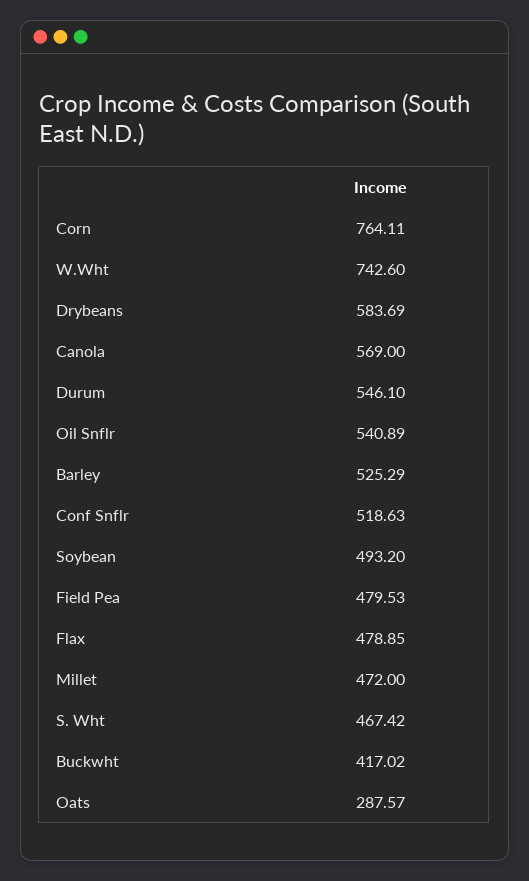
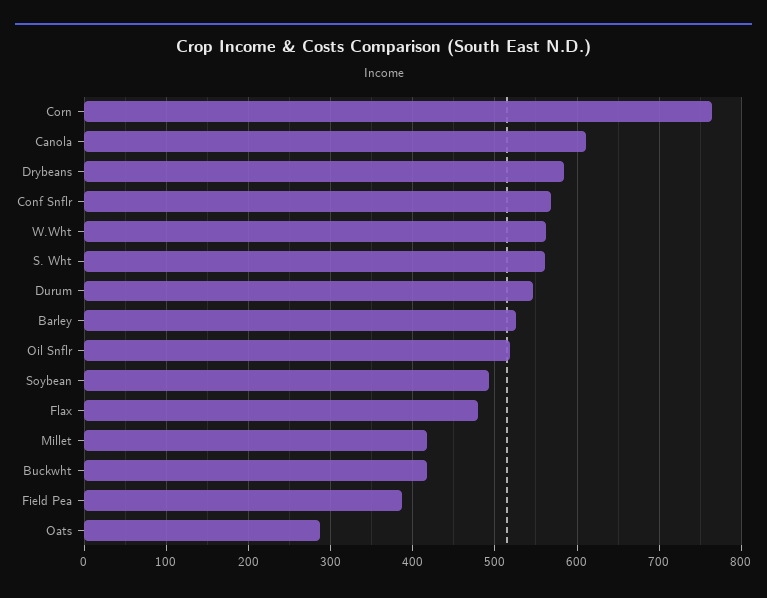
  {
    "Corn": 764.11,
-   "W.Wht": 742.6,
+   "W.Wht": 560,
    "Drybeans": 583.69,
-   "Canola": 569,
+   "Canola": 610,
    "Durum": 546.1,
-   "Oil Snflr": 540.89,
+   "Oil Snflr": 520,
    "Barley": 525.29,
-   "Conf Snflr": 518.63,
+   "Conf Snflr": 570,
    "Soybean": 493.2,
-   "Field Pea": 479.53,
+   "Field Pea": 390,
    "Flax": 478.85,
-   "Millet": 472,
+   "Millet": 420,
-   "S. Wht": 467.42,
+   "S. Wht": 560,
    "Buckwht": 417.02,
    "Oats": 287.57
  }

